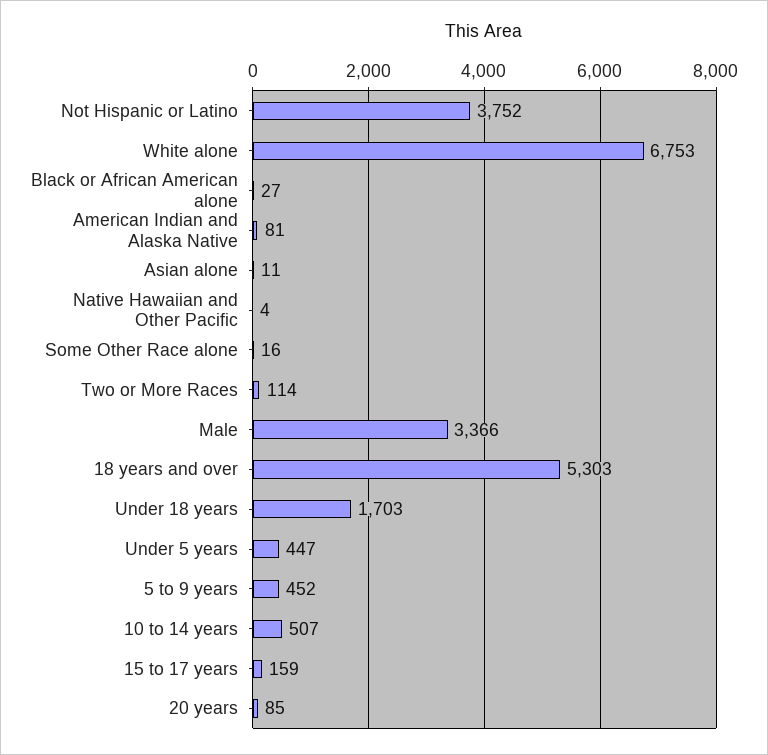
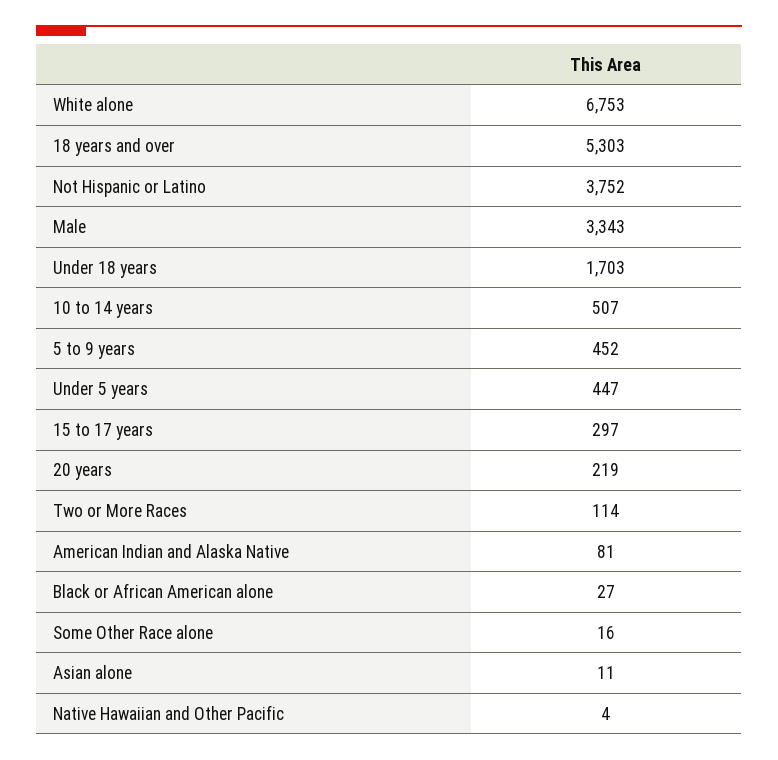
  {
    "Not Hispanic or Latino": 3752,
    "White alone": 6753,
    "Black or African American alone": 27,
    "American Indian and Alaska Native": 81,
    "Asian alone": 11,
    "Native Hawaiian and Other Pacific": 4,
    "Some Other Race alone": 16,
    "Two or More Races": 114,
-   "Male": 3366,
+   "Male": 3343,
    "18 years and over": 5303,
    "Under 18 years": 1703,
    "Under 5 years": 447,
    "5 to 9 years": 452,
    "10 to 14 years": 507,
-   "15 to 17 years": 159,
+   "15 to 17 years": 297,
-   "20 years": 85
+   "20 years": 219
  }

